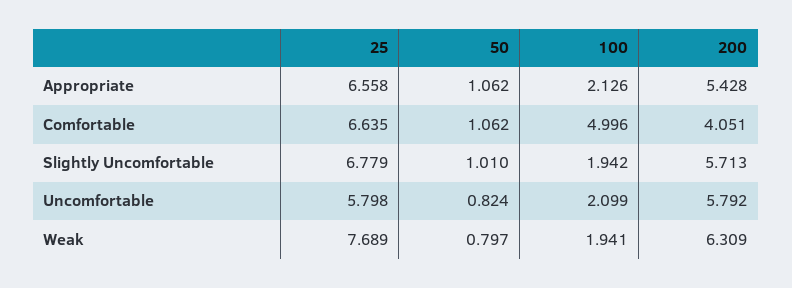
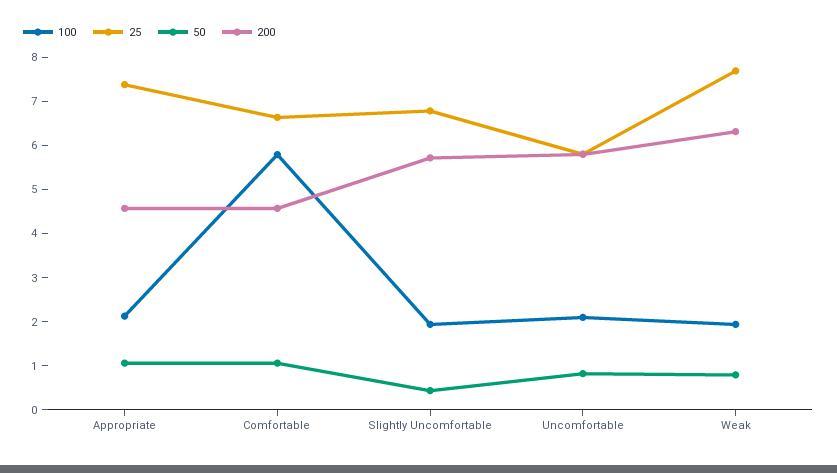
  {
    "25": {
-     "Appropriate": 6.558,
+     "Appropriate": 7.4,
      "Comfortable": 6.635,
      "Slightly Uncomfortable": 6.779,
      "Uncomfortable": 5.798,
      "Weak": 7.689
    },
    "50": {
      "Appropriate": 1.062,
      "Comfortable": 1.062,
-     "Slightly Uncomfortable": 1.01,
+     "Slightly Uncomfortable": 0.4,
      "Uncomfortable": 0.824,
      "Weak": 0.797
    },
    "100": {
      "Appropriate": 2.126,
-     "Comfortable": 4.996,
+     "Comfortable": 5.8,
      "Slightly Uncomfortable": 1.942,
      "Uncomfortable": 2.099,
      "Weak": 1.941
    },
    "200": {
-     "Appropriate": 5.428,
+     "Appropriate": 4.6,
-     "Comfortable": 4.051,
+     "Comfortable": 4.6,
      "Slightly Uncomfortable": 5.713,
      "Uncomfortable": 5.792,
      "Weak": 6.309
    }
  }

